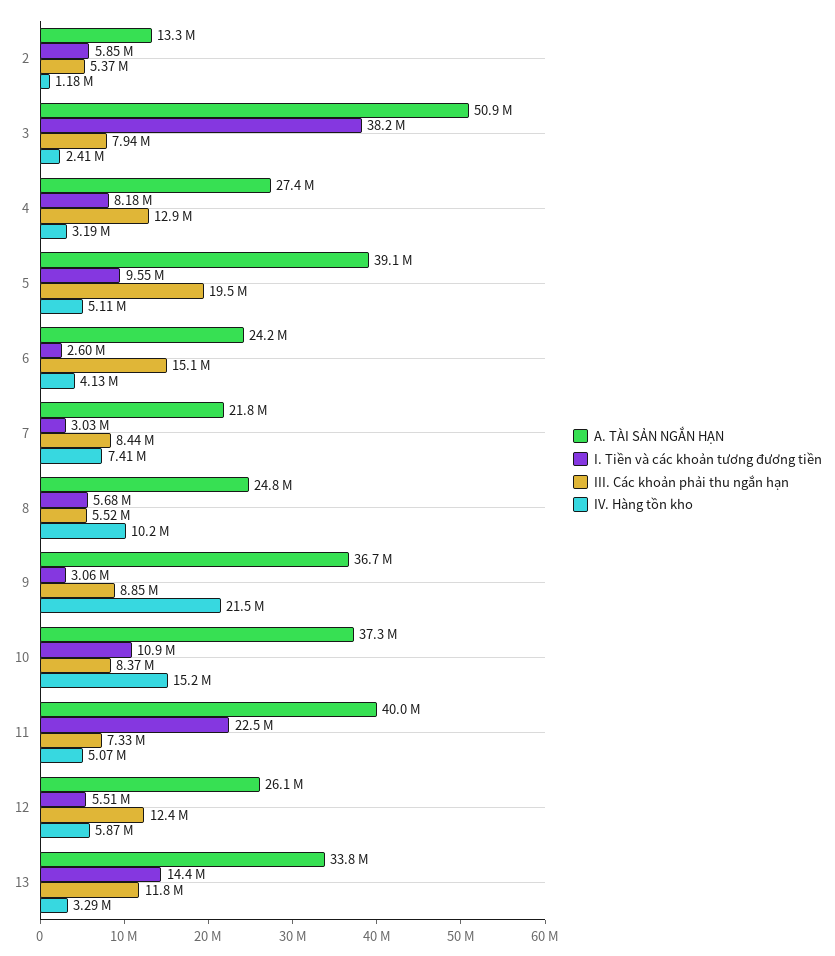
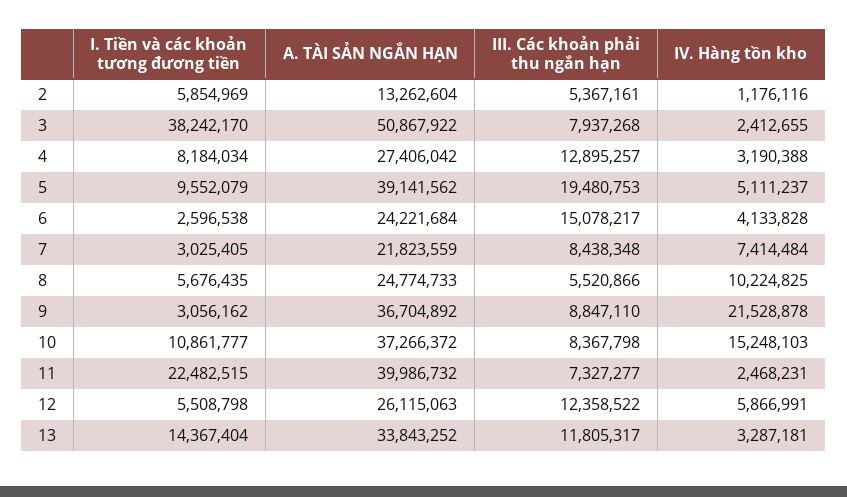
  {
    "A. TÀI SẢN NGẮN HẠN": {
      "2": 13262604,
      "3": 50867922,
      "4": 27406042,
      "5": 39141562,
      "6": 24221684,
      "7": 21823559,
      "8": 24774733,
      "9": 36704892,
      "10": 37266372,
      "11": 39986732,
      "12": 26115063,
      "13": 33843252
    },
    "I. Tiền và các khoản tương đương tiền": {
      "2": 5854969,
      "3": 38242170,
      "4": 8184034,
      "5": 9552079,
      "6": 2596538,
      "7": 3025405,
      "8": 5676435,
      "9": 3056162,
      "10": 10861777,
      "11": 22482515,
      "12": 5508798,
      "13": 14367404
    },
    "III. Các khoản phải thu ngắn hạn": {
      "2": 5367161,
      "3": 7937268,
      "4": 12895257,
      "5": 19480753,
      "6": 15078217,
      "7": 8438348,
      "8": 5520866,
      "9": 8847110,
      "10": 8367798,
      "11": 7327277,
      "12": 12358522,
      "13": 11805317
    },
    "IV. Hàng tồn kho": {
      "2": 1176116,
      "3": 2412655,
      "4": 3190388,
      "5": 5111237,
      "6": 4133828,
      "7": 7414484,
      "8": 10224825,
      "9": 21528878,
      "10": 15248103,
-     "11": 5070000,
+     "11": 2468231,
      "12": 5866991,
      "13": 3287181
    }
  }

